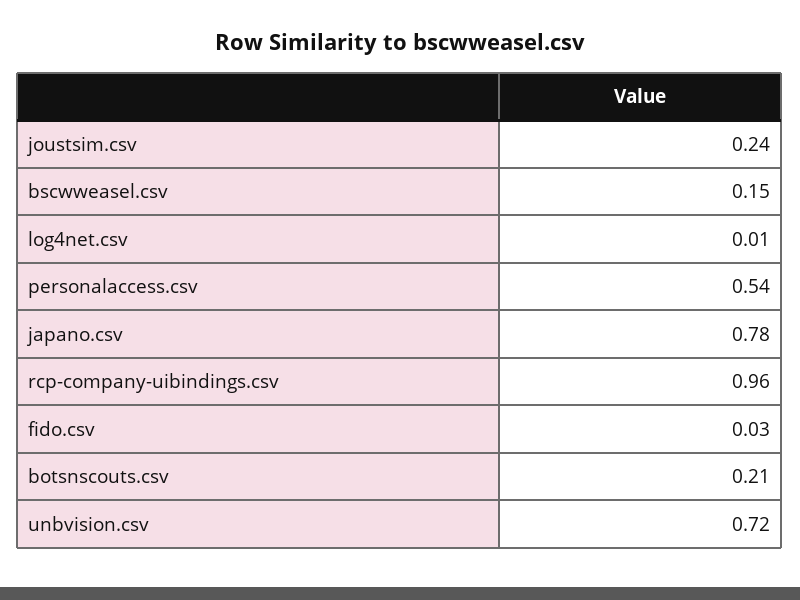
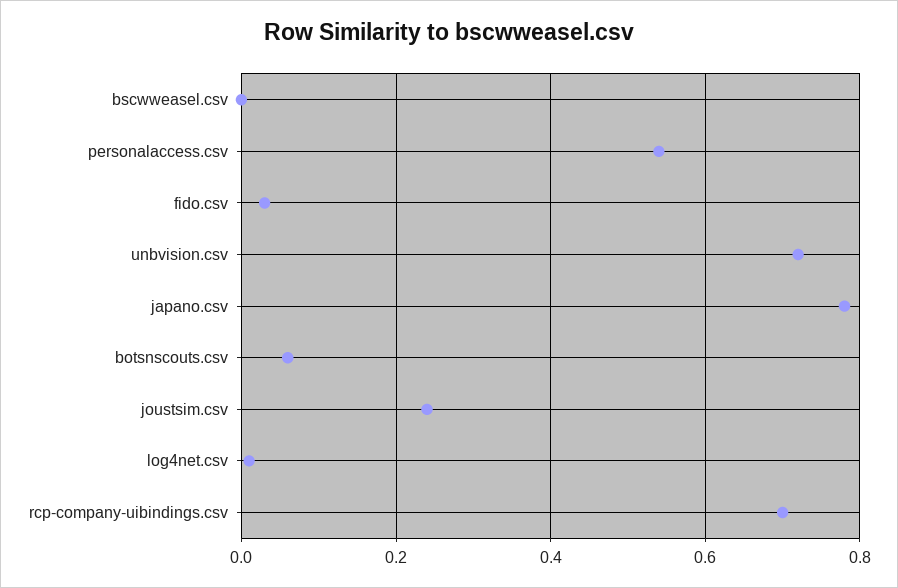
  {
    "joustsim.csv": 0.24,
-   "bscwweasel.csv": 0.15,
+   "bscwweasel.csv": 0,
    "log4net.csv": 0.01,
    "personalaccess.csv": 0.54,
    "japano.csv": 0.78,
-   "rcp-company-uibindings.csv": 0.96,
+   "rcp-company-uibindings.csv": 0.7,
    "fido.csv": 0.03,
-   "botsnscouts.csv": 0.21,
+   "botsnscouts.csv": 0.05,
    "unbvision.csv": 0.72
  }

